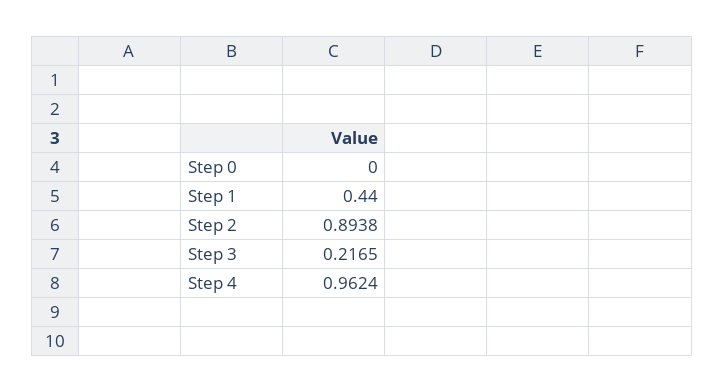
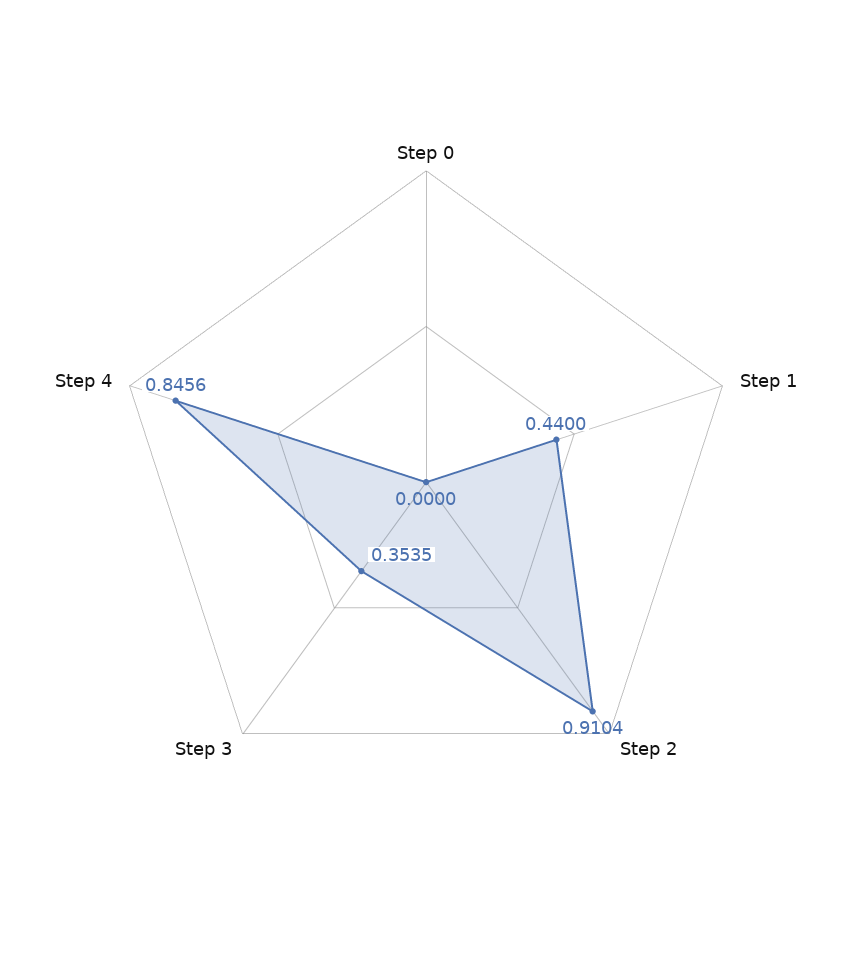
  {
    "Step 0": 0,
    "Step 1": 0.44,
-   "Step 2": 0.8938,
+   "Step 2": 0.9104,
-   "Step 3": 0.2165,
+   "Step 3": 0.3535,
-   "Step 4": 0.9624
+   "Step 4": 0.8456
  }

